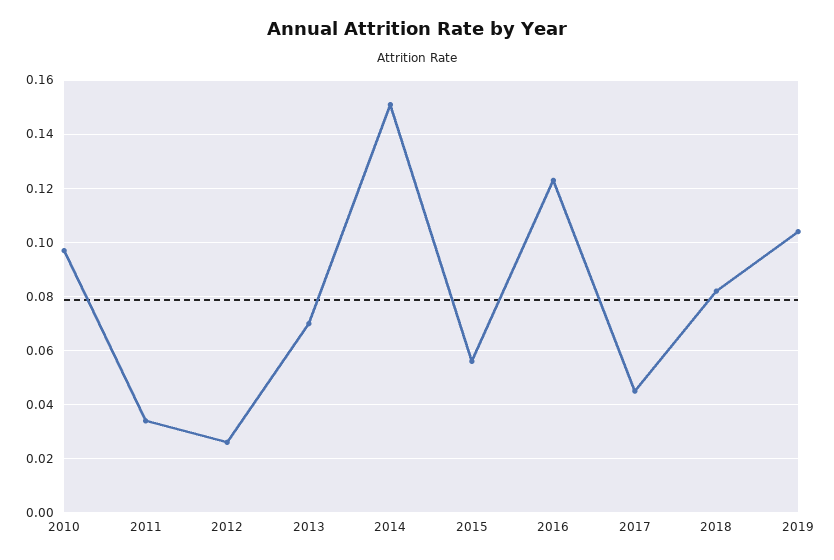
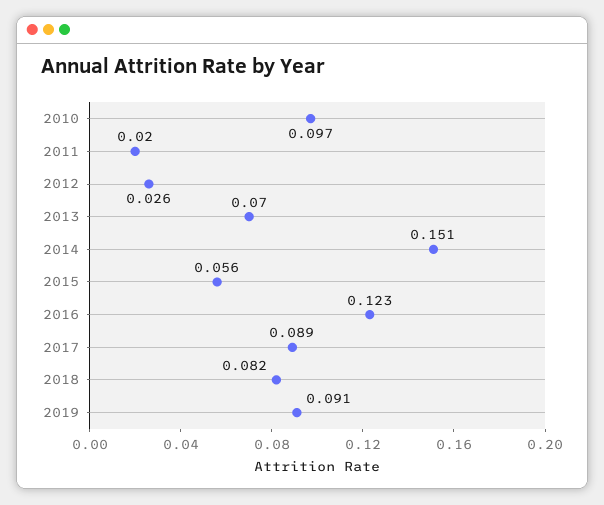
  {
    "2010": 0.097,
-   "2011": 0.035,
+   "2011": 0.02,
    "2012": 0.026,
    "2013": 0.07,
    "2014": 0.151,
    "2015": 0.056,
    "2016": 0.123,
-   "2017": 0.045,
+   "2017": 0.089,
    "2018": 0.082,
-   "2019": 0.105
+   "2019": 0.091
  }

